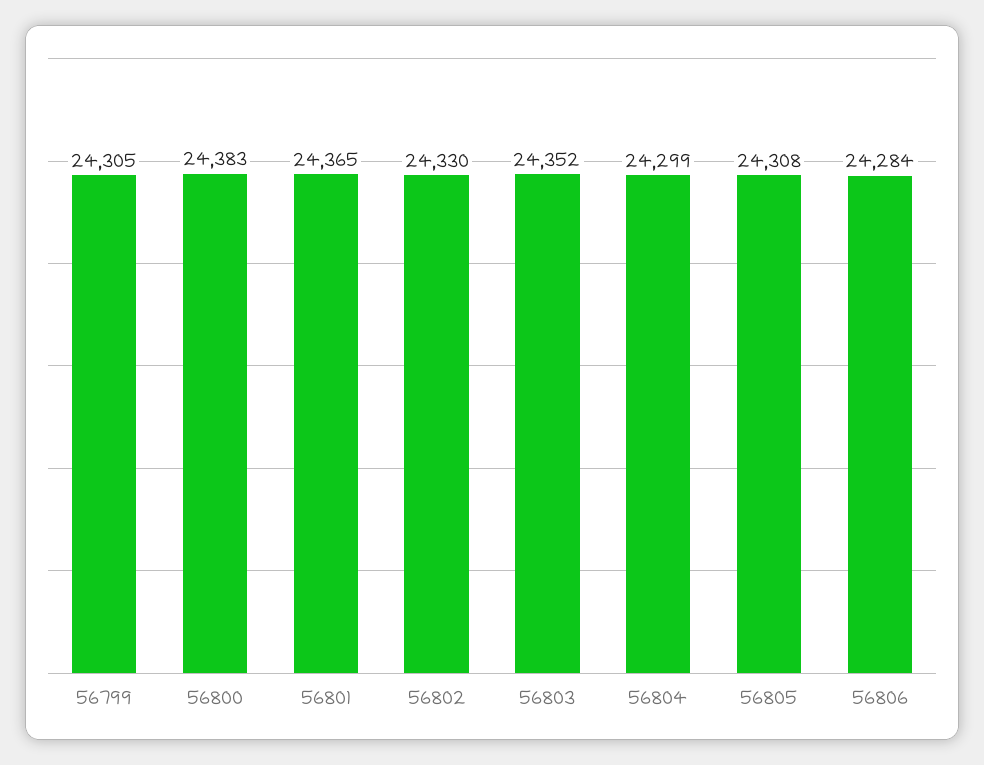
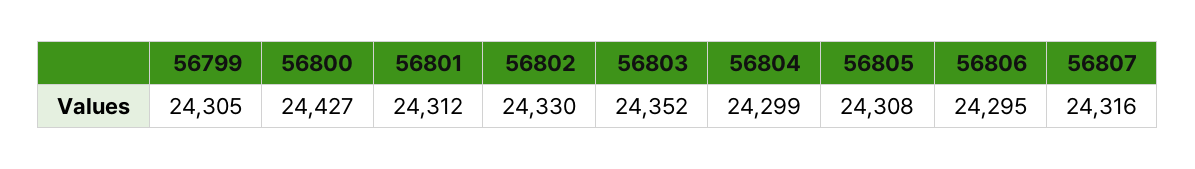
  {
    "56799": 24305,
-   "56800": 24383,
+   "56800": 24427,
-   "56801": 24365,
+   "56801": 24312,
    "56802": 24330,
    "56803": 24352,
    "56804": 24299,
    "56805": 24308,
-   "56806": 24284
+   "56806": 24295,
+   "56807": 24316
  }

